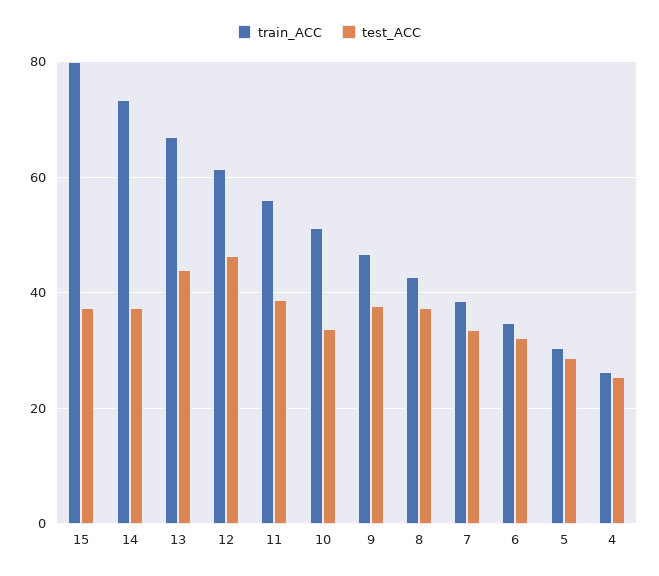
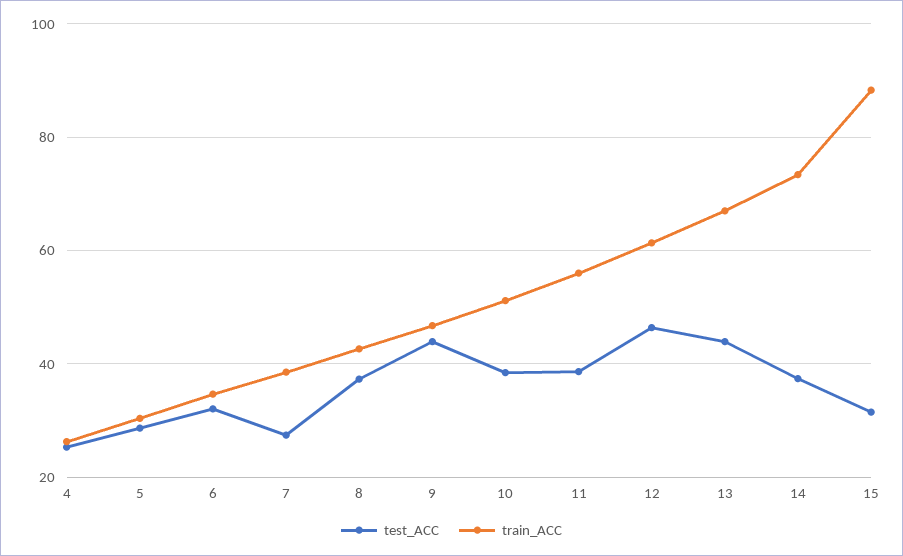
  {
    "train_ACC": {
-     "15": 80,
+     "15": 88,
      "14": 74,
      "13": 68,
      "12": 62,
      "11": 56,
      "10": 52,
      "9": 46,
      "8": 42,
      "7": 38,
      "6": 34,
      "5": 30,
      "4": 26
    },
    "test_ACC": {
-     "15": 38,
+     "15": 32,
      "14": 38,
      "13": 44,
      "12": 46,
      "11": 38,
-     "10": 34,
+     "10": 38,
-     "9": 38,
+     "9": 44,
      "8": 38,
-     "7": 34,
+     "7": 28,
      "6": 32,
      "5": 28,
      "4": 26
    }
  }

